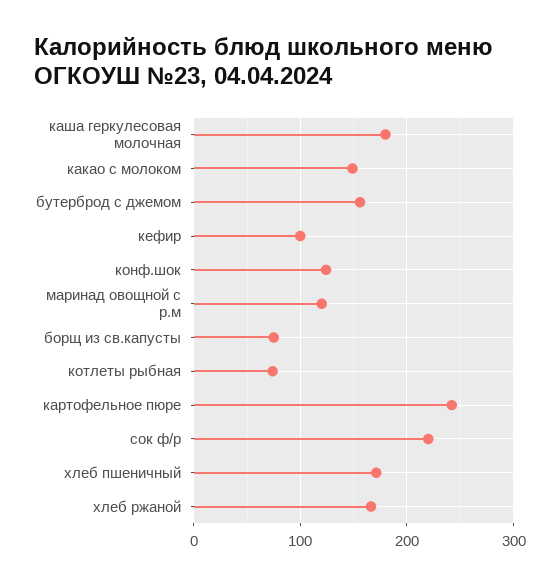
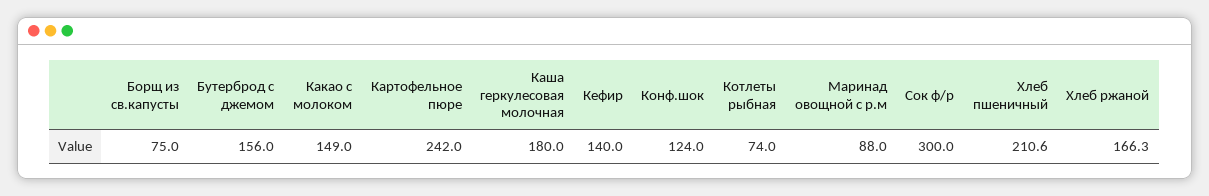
  {
    "каша геркулесовая молочная": 180,
    "какао с молоком": 149,
    "бутерброд с джемом": 156,
-   "кефир": 100,
+   "кефир": 140,
    "конф.шок": 124,
-   "маринад овощной с р.м": 120,
+   "маринад овощной с р.м": 88,
    "борщ из св.капусты": 75,
    "котлеты рыбная": 74,
    "картофельное пюре": 242,
-   "сок ф/р": 220,
+   "сок ф/р": 300,
-   "хлеб пшеничный": 170,
+   "хлеб пшеничный": 210.6,
    "хлеб ржаной": 166.3
  }

